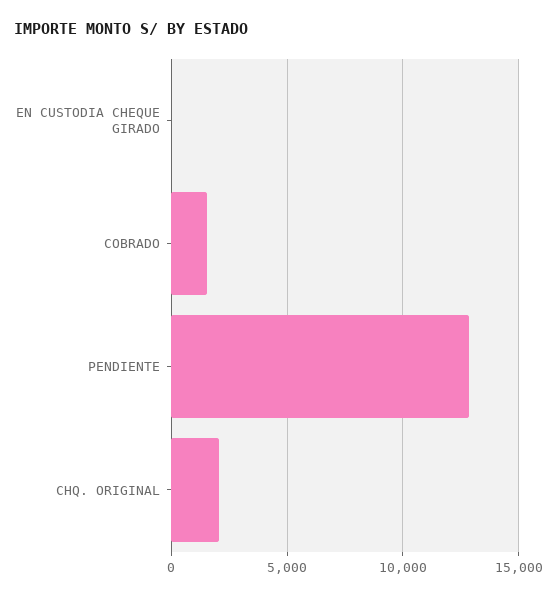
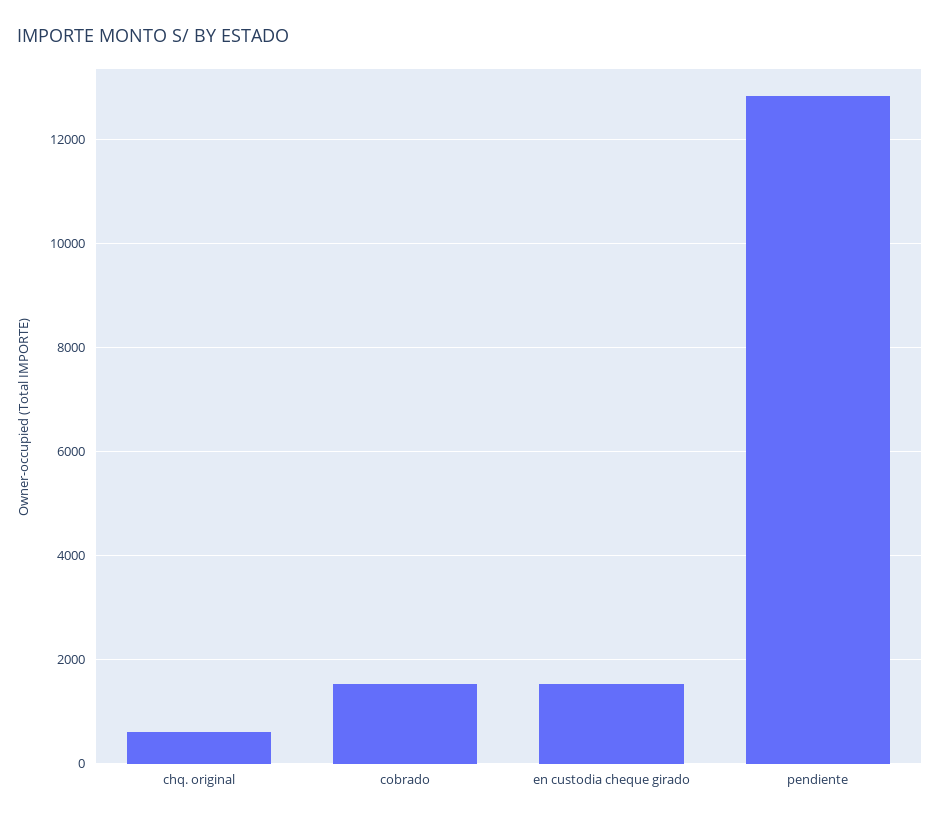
  {
-   "EN CUSTODIA CHEQUE GIRADO": 0,
+   "EN CUSTODIA CHEQUE GIRADO": 1600,
    "COBRADO": 1600,
    "PENDIENTE": 12800,
-   "CHQ. ORIGINAL": 2000
+   "CHQ. ORIGINAL": 600
  }

